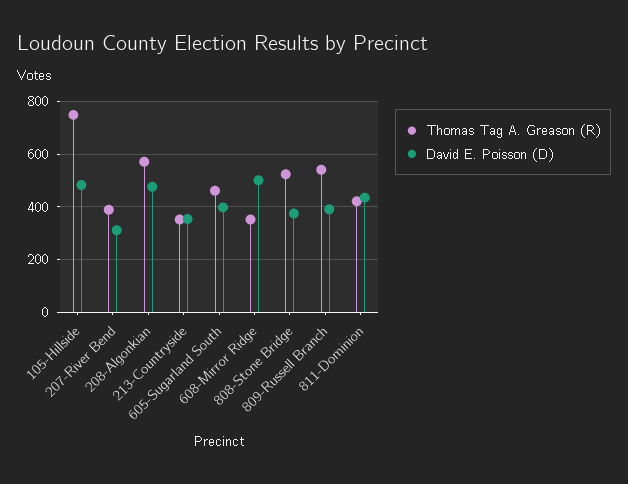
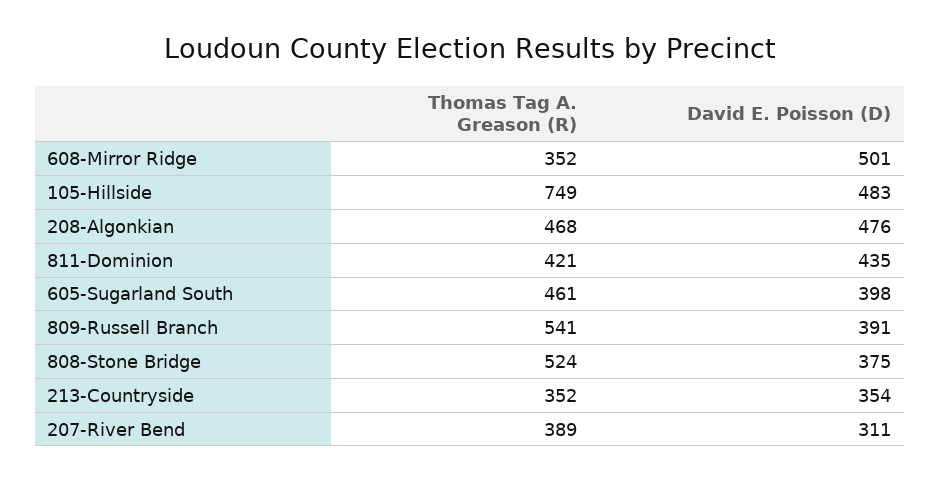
  {
    "Thomas Tag A. Greason (R)": {
      "105-Hillside": 749,
      "207-River Bend": 389,
-     "208-Algonkian": 575,
+     "208-Algonkian": 468,
      "213-Countryside": 352,
      "605-Sugarland South": 461,
      "608-Mirror Ridge": 352,
      "808-Stone Bridge": 524,
      "809-Russell Branch": 541,
      "811-Dominion": 421
    },
    "David E. Poisson (D)": {
      "105-Hillside": 483,
      "207-River Bend": 311,
      "208-Algonkian": 476,
      "213-Countryside": 354,
      "605-Sugarland South": 398,
      "608-Mirror Ridge": 501,
      "808-Stone Bridge": 375,
      "809-Russell Branch": 391,
      "811-Dominion": 435
    }
  }

